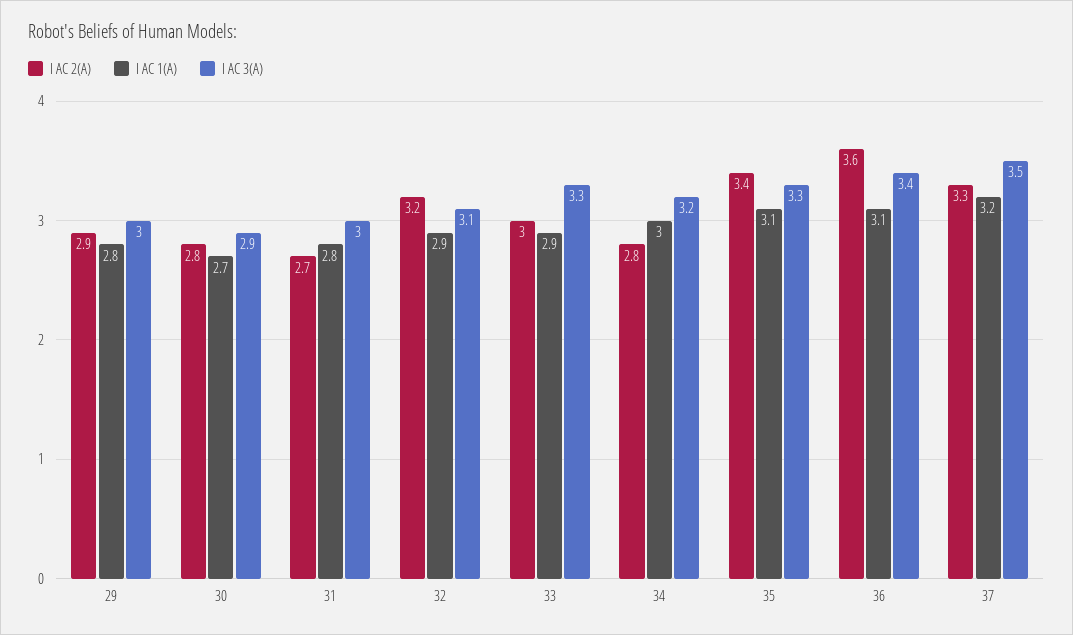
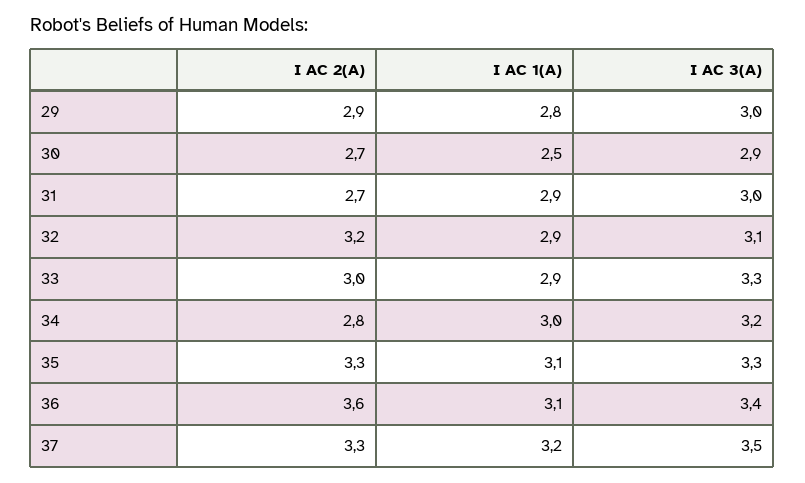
  {
    "I AC 2(A)": {
      "29": 2.9,
-     "30": 2.8,
+     "30": 2.7,
      "31": 2.7,
      "32": 3.2,
      "33": 3,
      "34": 2.8,
-     "35": 3.4,
+     "35": 3.3,
      "36": 3.6,
      "37": 3.3
    },
    "I AC 1(A)": {
      "29": 2.8,
-     "30": 2.7,
+     "30": 2.5,
-     "31": 2.8,
+     "31": 2.9,
      "32": 2.9,
      "33": 2.9,
      "34": 3,
      "35": 3.1,
      "36": 3.1,
      "37": 3.2
    },
    "I AC 3(A)": {
      "29": 3,
      "30": 2.9,
      "31": 3,
      "32": 3.1,
      "33": 3.3,
      "34": 3.2,
      "35": 3.3,
      "36": 3.4,
      "37": 3.5
    }
  }

